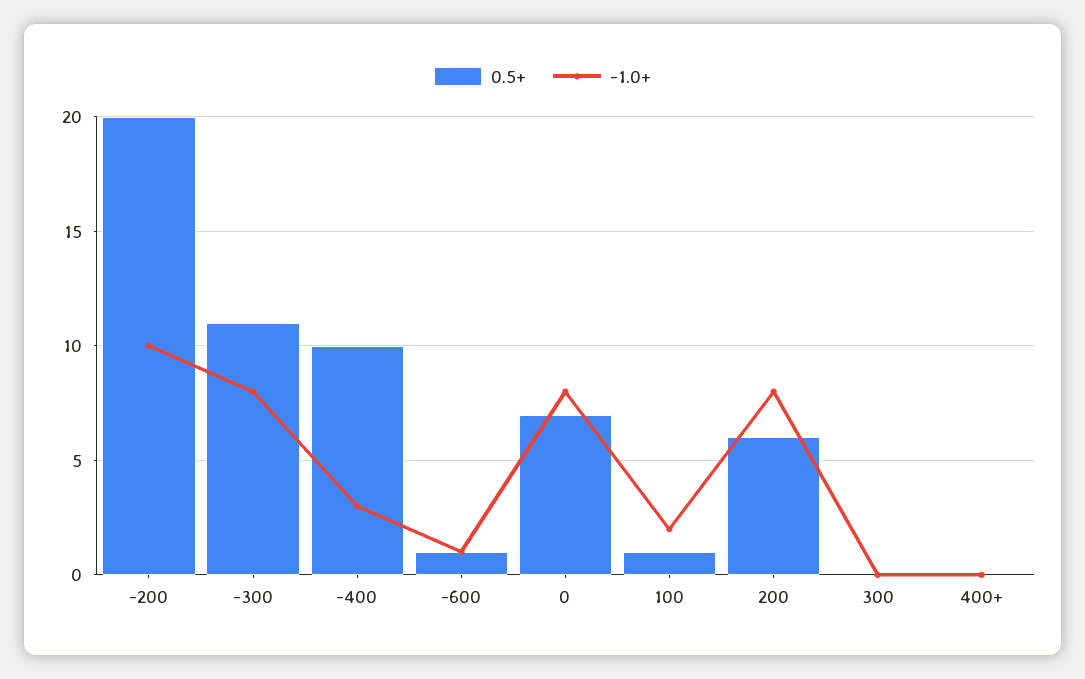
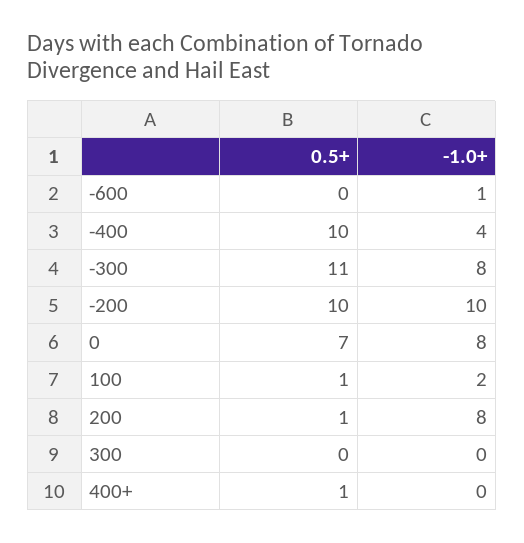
  {
    "0.5+": {
-     "-200": 20,
+     "-200": 10,
      "-300": 11,
      "-400": 10,
-     "-600": 1,
+     "-600": 0,
      "0": 7,
      "100": 1,
-     "200": 6,
+     "200": 1,
      "300": 0,
-     "400+": 0
+     "400+": 1
    },
    "-1.0+": {
      "-200": 10,
      "-300": 8,
-     "-400": 3,
+     "-400": 4,
      "-600": 1,
      "0": 8,
      "100": 2,
      "200": 8,
      "300": 0,
      "400+": 0
    }
  }

